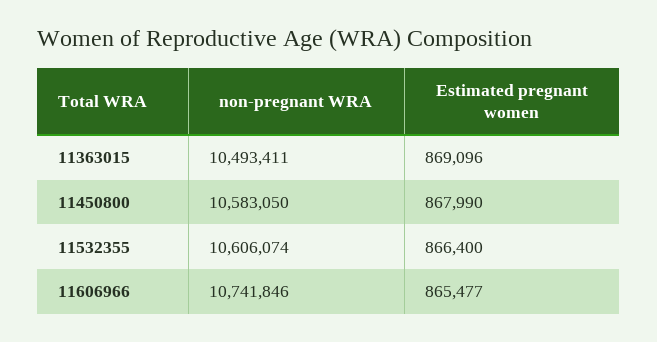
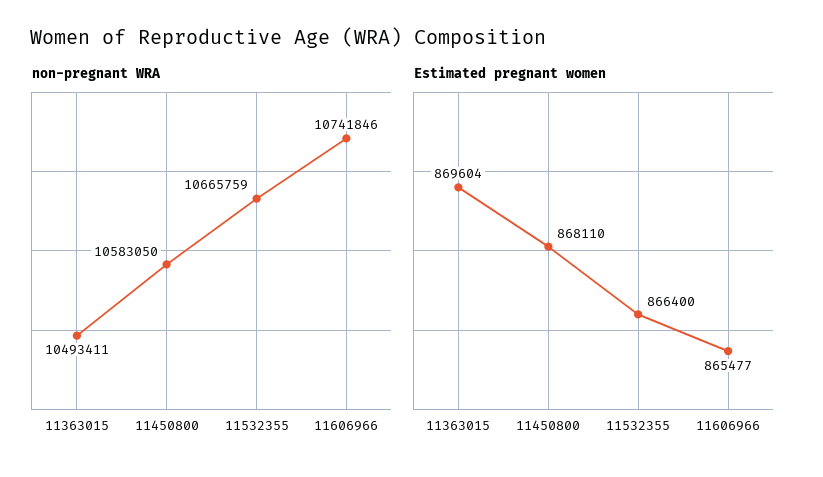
  {
    "non-pregnant WRA": {
      "11363015": 10493411,
      "11450800": 10583050,
-     "11532355": 10606074,
+     "11532355": 10665759,
      "11606966": 10741846
    },
    "Estimated pregnant women": {
-     "11363015": 869096,
+     "11363015": 869604,
-     "11450800": 867990,
+     "11450800": 868110,
      "11532355": 866400,
      "11606966": 865477
    }
  }

